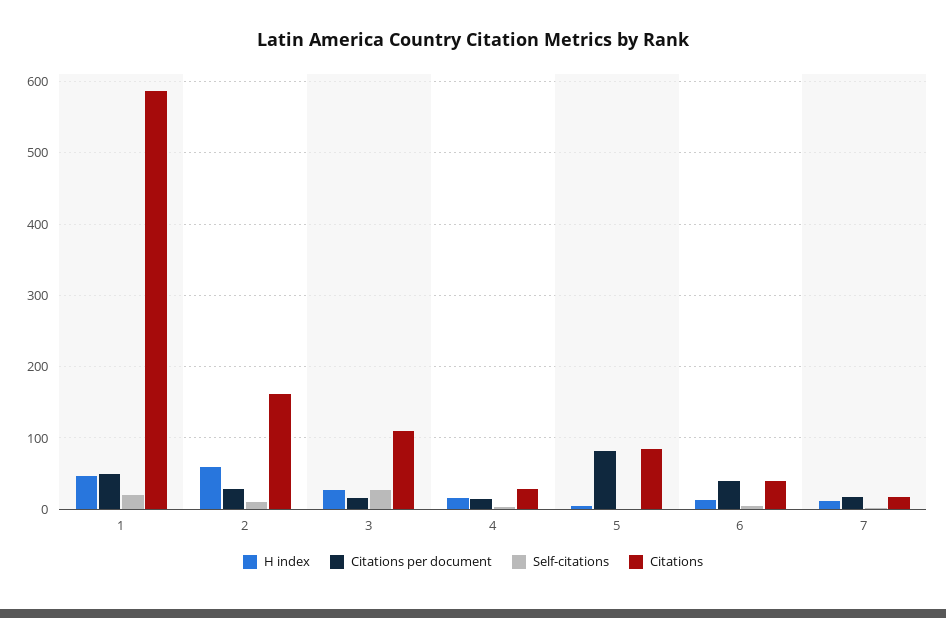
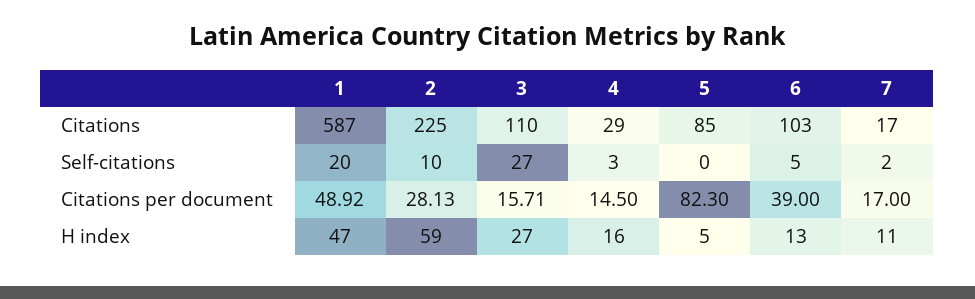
  {
    "H index": {
      "1": 47,
      "2": 59,
      "3": 27,
      "4": 16,
      "5": 5,
      "6": 13,
      "7": 11
    },
    "Citations per document": {
      "1": 48.92,
      "2": 28.13,
      "3": 15.71,
      "4": 14.5,
      "5": 82.3,
      "6": 39,
      "7": 17
    },
    "Self-citations": {
      "1": 20,
      "2": 10,
      "3": 27,
      "4": 3,
      "5": 0,
      "6": 5,
      "7": 2
    },
    "Citations": {
      "1": 587,
-     "2": 160,
+     "2": 225,
      "3": 110,
      "4": 29,
      "5": 85,
-     "6": 40,
+     "6": 103,
      "7": 17
    }
  }

